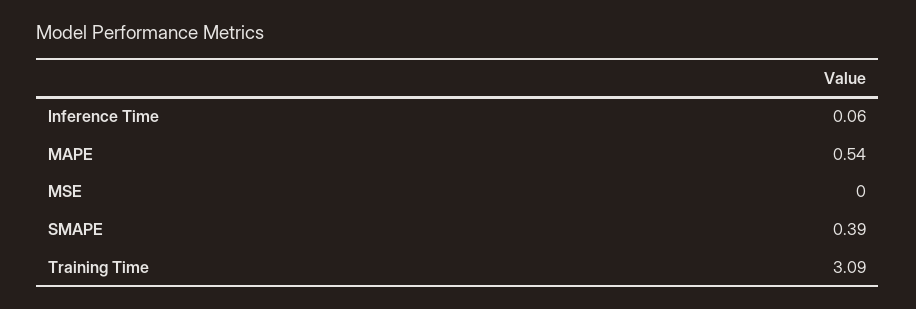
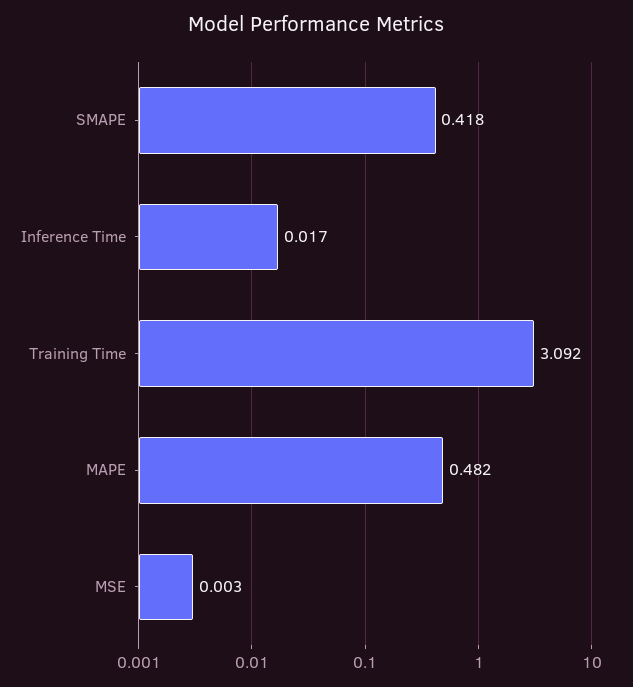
  {
-   "Inference Time": 0.06,
+   "Inference Time": 0.017,
-   "MAPE": 0.54,
+   "MAPE": 0.482,
    "MSE": 0.003,
-   "SMAPE": 0.39,
+   "SMAPE": 0.418,
    "Training Time": 3.092
  }

